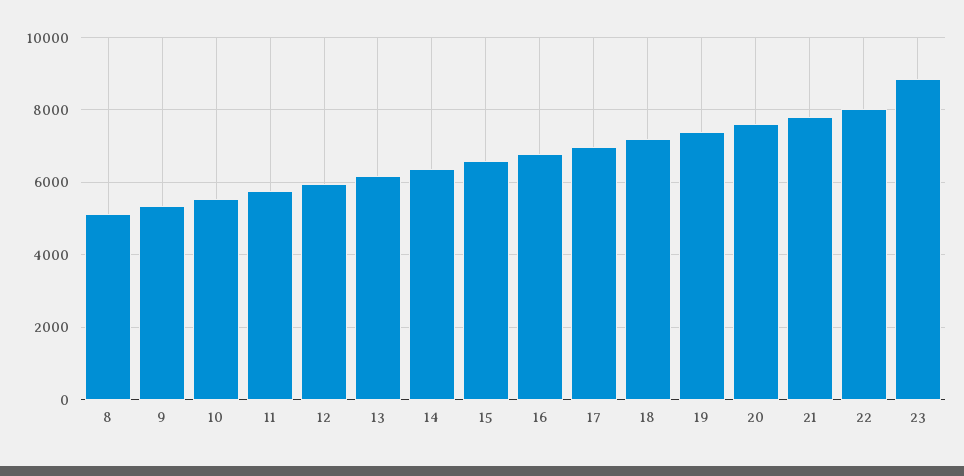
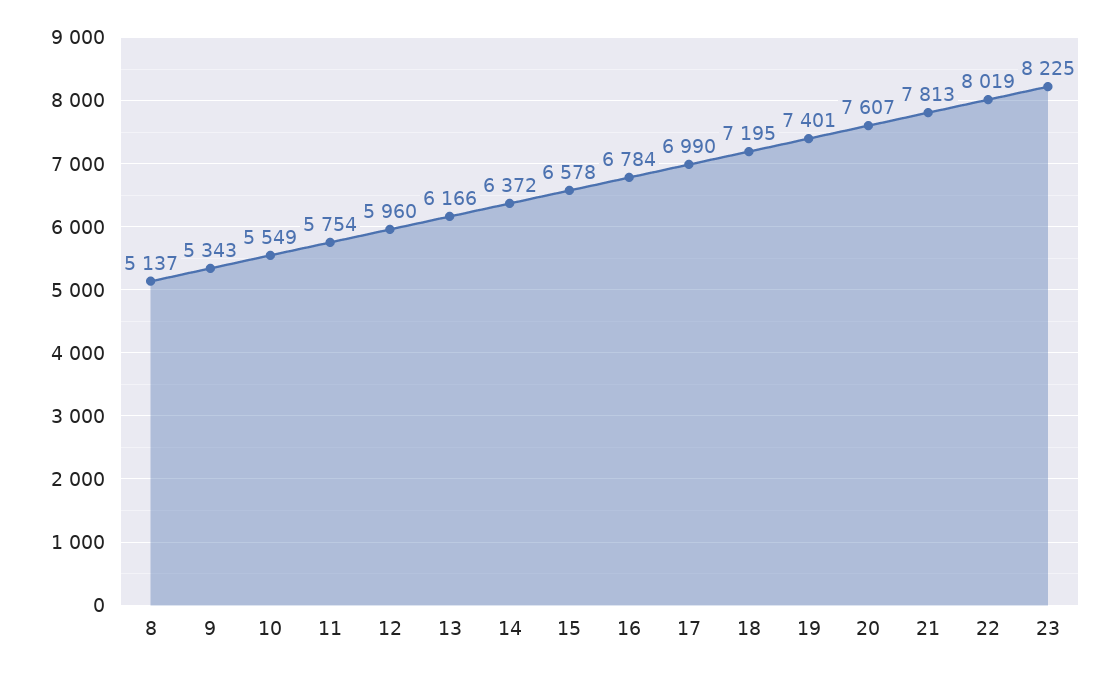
  {
    "8": 5137,
    "9": 5343,
    "10": 5549,
    "11": 5754,
    "12": 5960,
    "13": 6166,
    "14": 6372,
    "15": 6578,
    "16": 6784,
    "17": 6990,
    "18": 7195,
    "19": 7401,
    "20": 7607,
    "21": 7813,
    "22": 8019,
-   "23": 8800
+   "23": 8225
  }

